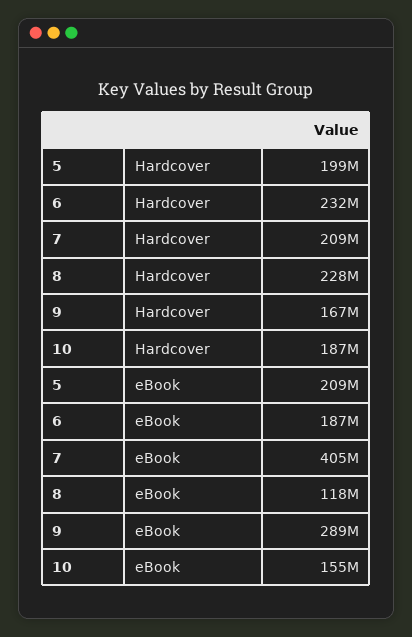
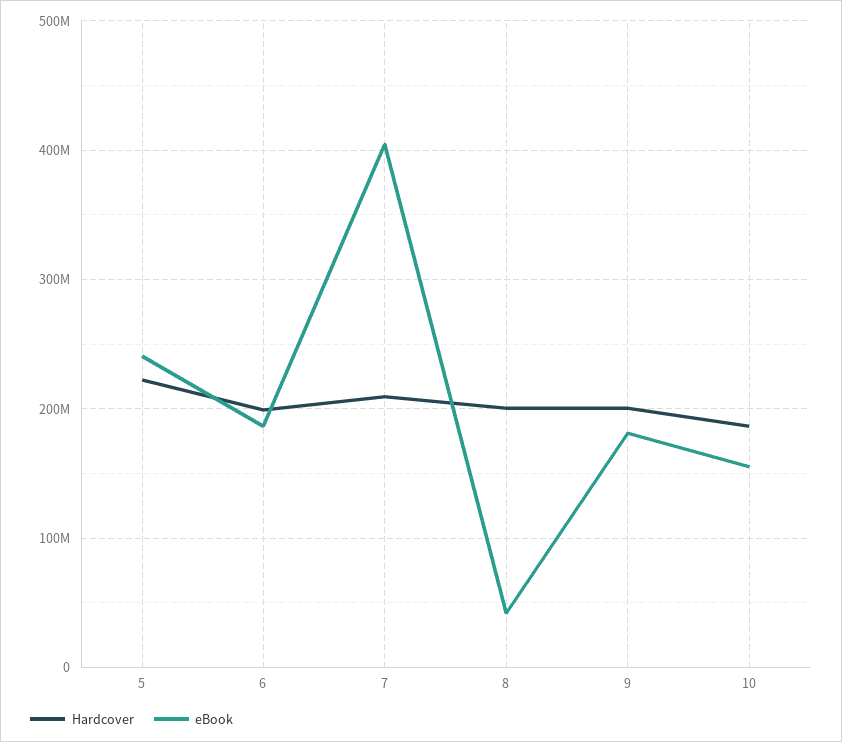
  {
    "Hardcover": {
-     "5": 199000000,
+     "5": 220000000,
-     "6": 232000000,
+     "6": 200000000,
      "7": 209000000,
-     "8": 228000000,
+     "8": 200000000,
-     "9": 167000000,
+     "9": 200000000,
      "10": 187000000
    },
    "eBook": {
-     "5": 209000000,
+     "5": 240000000,
      "6": 187000000,
      "7": 405000000,
-     "8": 118000000,
+     "8": 40000000,
-     "9": 289000000,
+     "9": 180000000,
      "10": 155000000
    }
  }

